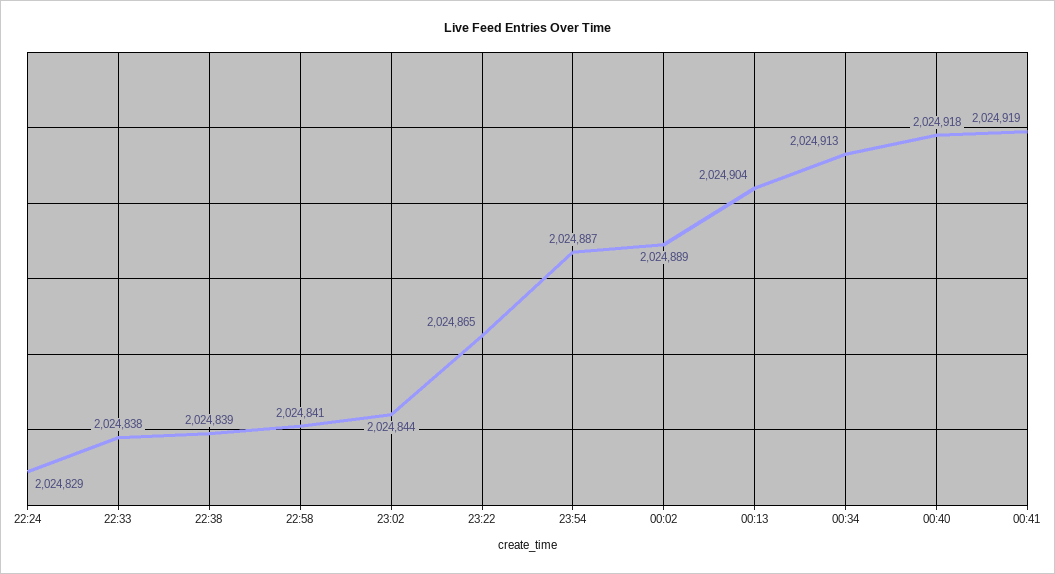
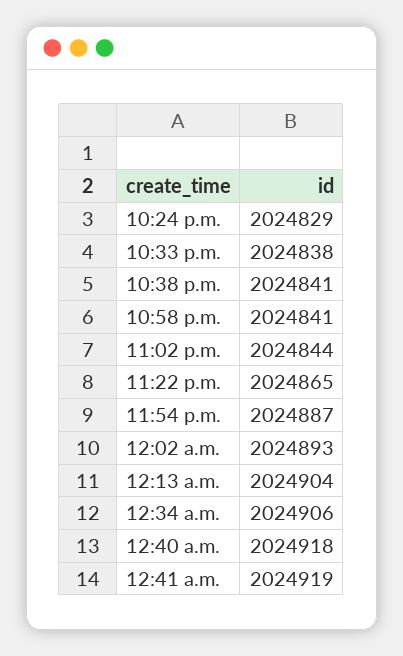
  {
    "22:24": 2024829,
    "22:33": 2024838,
-   "22:38": 2024839,
+   "22:38": 2024841,
    "22:58": 2024841,
    "23:02": 2024844,
    "23:22": 2024865,
    "23:54": 2024887,
-   "00:02": 2024889,
+   "00:02": 2024893,
    "00:13": 2024904,
-   "00:34": 2024913,
+   "00:34": 2024906,
    "00:40": 2024918,
    "00:41": 2024919
  }

